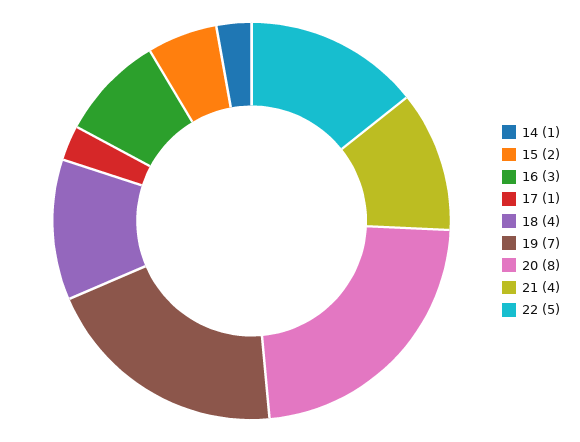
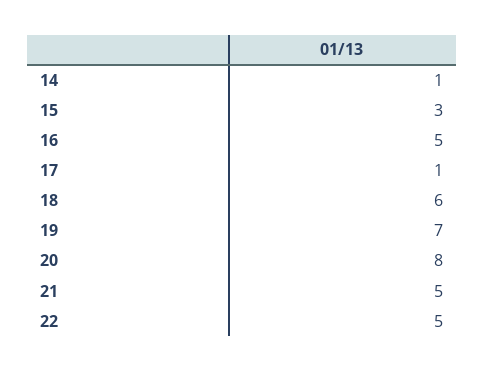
  {
    "14": 1,
-   "15": 2,
+   "15": 3,
-   "16": 3,
+   "16": 5,
    "17": 1,
-   "18": 4,
+   "18": 6,
    "19": 7,
    "20": 8,
-   "21": 4,
+   "21": 5,
    "22": 5
  }

